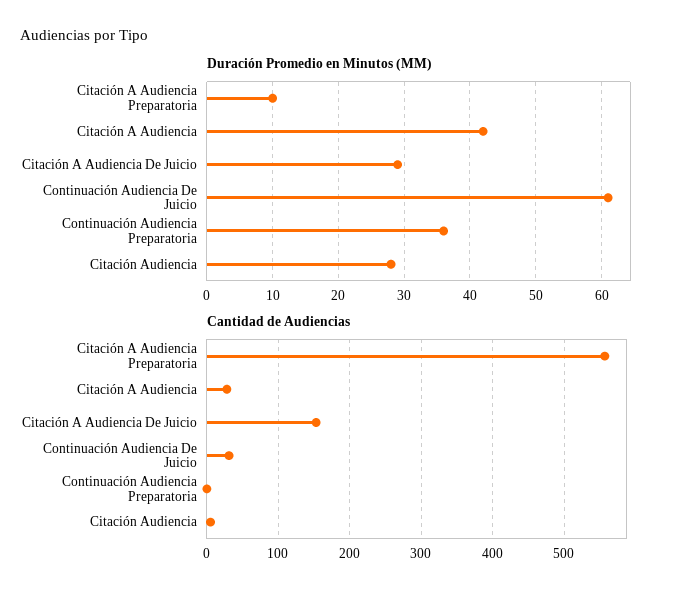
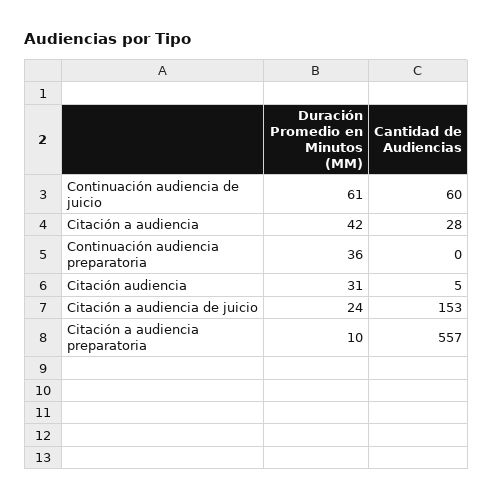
  {
    "Duración Promedio en Minutos (MM)": {
      "Citación A Audiencia Preparatoria": 10,
      "Citación A Audiencia": 42,
-     "Citación A Audiencia De Juicio": 29,
+     "Citación A Audiencia De Juicio": 24,
      "Continuación Audiencia De Juicio": 61,
      "Continuación Audiencia Preparatoria": 36,
-     "Citación Audiencia": 28
+     "Citación Audiencia": 31
    },
    "Cantidad de Audiencias": {
      "Citación A Audiencia Preparatoria": 557,
      "Citación A Audiencia": 28,
      "Citación A Audiencia De Juicio": 153,
-     "Continuación Audiencia De Juicio": 30,
+     "Continuación Audiencia De Juicio": 60,
      "Continuación Audiencia Preparatoria": 0,
      "Citación Audiencia": 5
    }
  }

